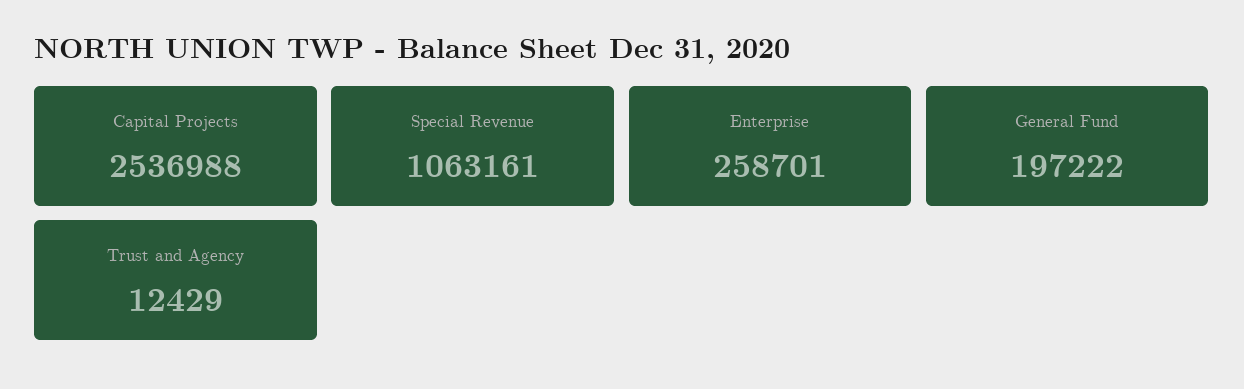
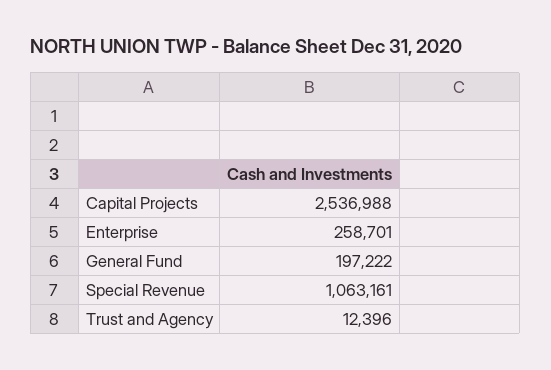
  {
    "Capital Projects": 2536988,
    "Special Revenue": 1063161,
    "Enterprise": 258701,
    "General Fund": 197222,
-   "Trust and Agency": 12429
+   "Trust and Agency": 12396
  }

